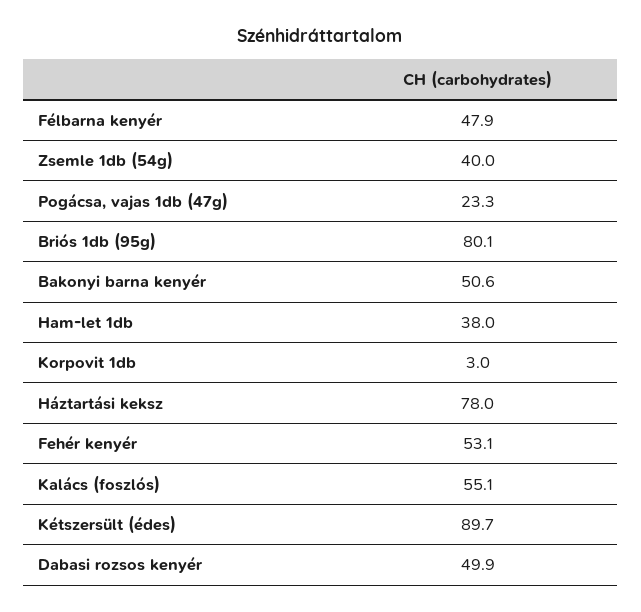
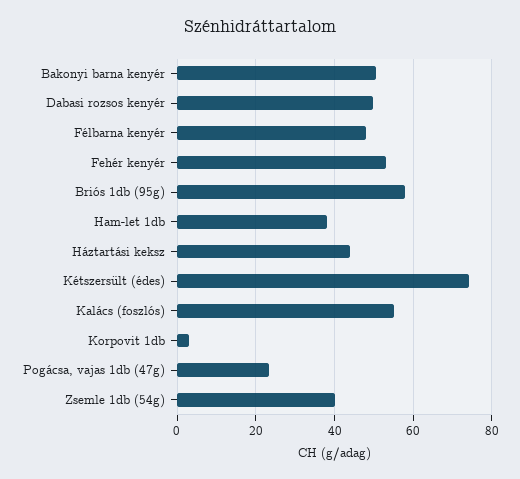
  {
    "Félbarna kenyér": 47.9,
    "Zsemle 1db (54g)": 40,
    "Pogácsa, vajas 1db (47g)": 23.3,
-   "Briós 1db (95g)": 80.1,
+   "Briós 1db (95g)": 58,
    "Bakonyi barna kenyér": 50.6,
    "Ham-let 1db": 38,
    "Korpovit 1db": 3,
-   "Háztartási keksz": 78,
+   "Háztartási keksz": 44,
    "Fehér kenyér": 53.1,
    "Kalács (foszlós)": 55.1,
-   "Kétszersült (édes)": 89.7,
+   "Kétszersült (édes)": 74,
    "Dabasi rozsos kenyér": 49.9
  }

